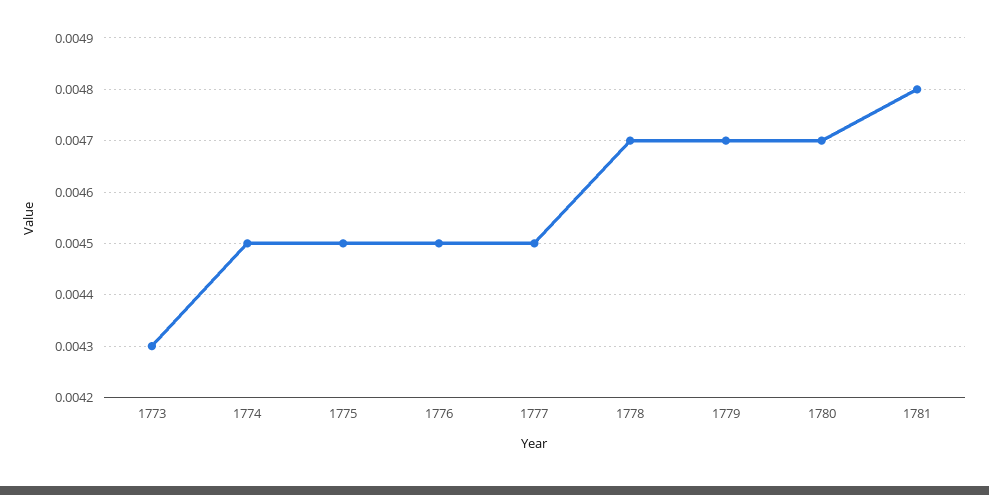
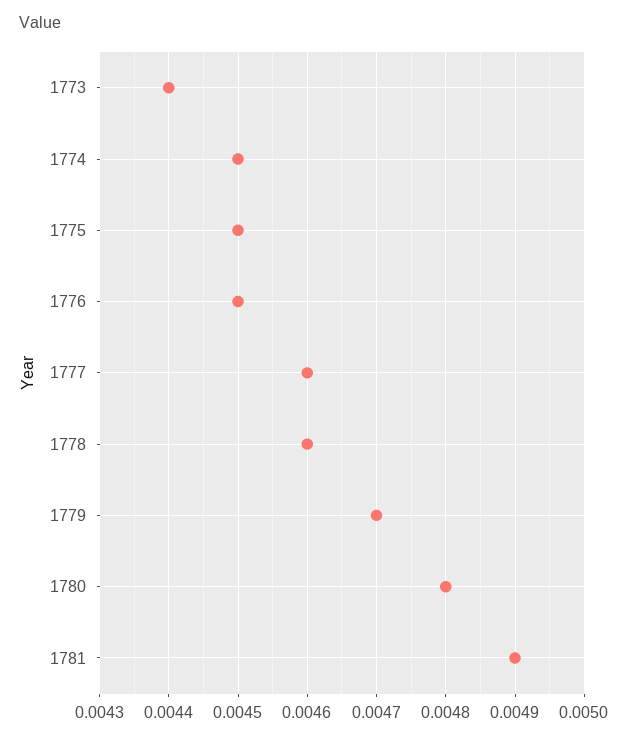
  {
-   "1773": 0.0043,
+   "1773": 0.0044,
    "1774": 0.0045,
    "1775": 0.0045,
    "1776": 0.0045,
-   "1777": 0.0045,
+   "1777": 0.0046,
-   "1778": 0.0047,
+   "1778": 0.0046,
    "1779": 0.0047,
-   "1780": 0.0047,
+   "1780": 0.0048,
-   "1781": 0.0048
+   "1781": 0.0049
  }

